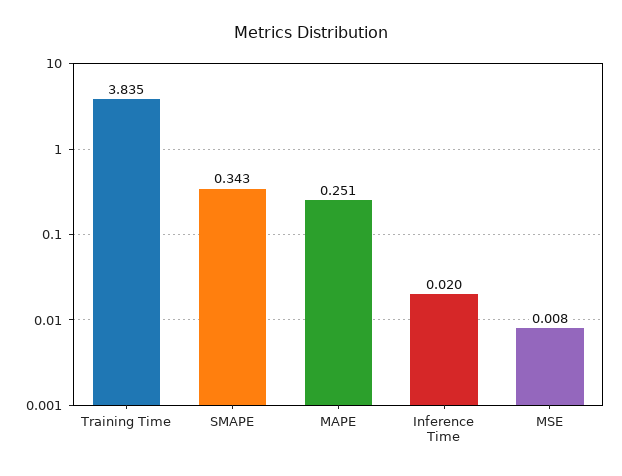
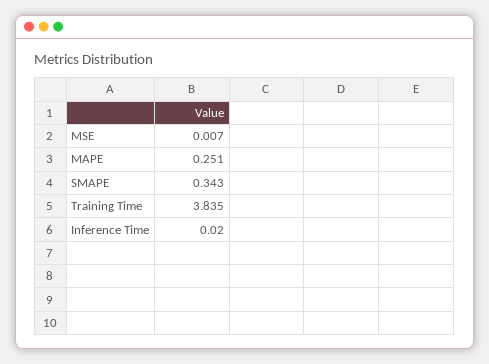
  {
    "Training Time": 3.835,
    "SMAPE": 0.343,
    "MAPE": 0.251,
    "Inference Time": 0.02,
-   "MSE": 0.008
+   "MSE": 0.007
  }

